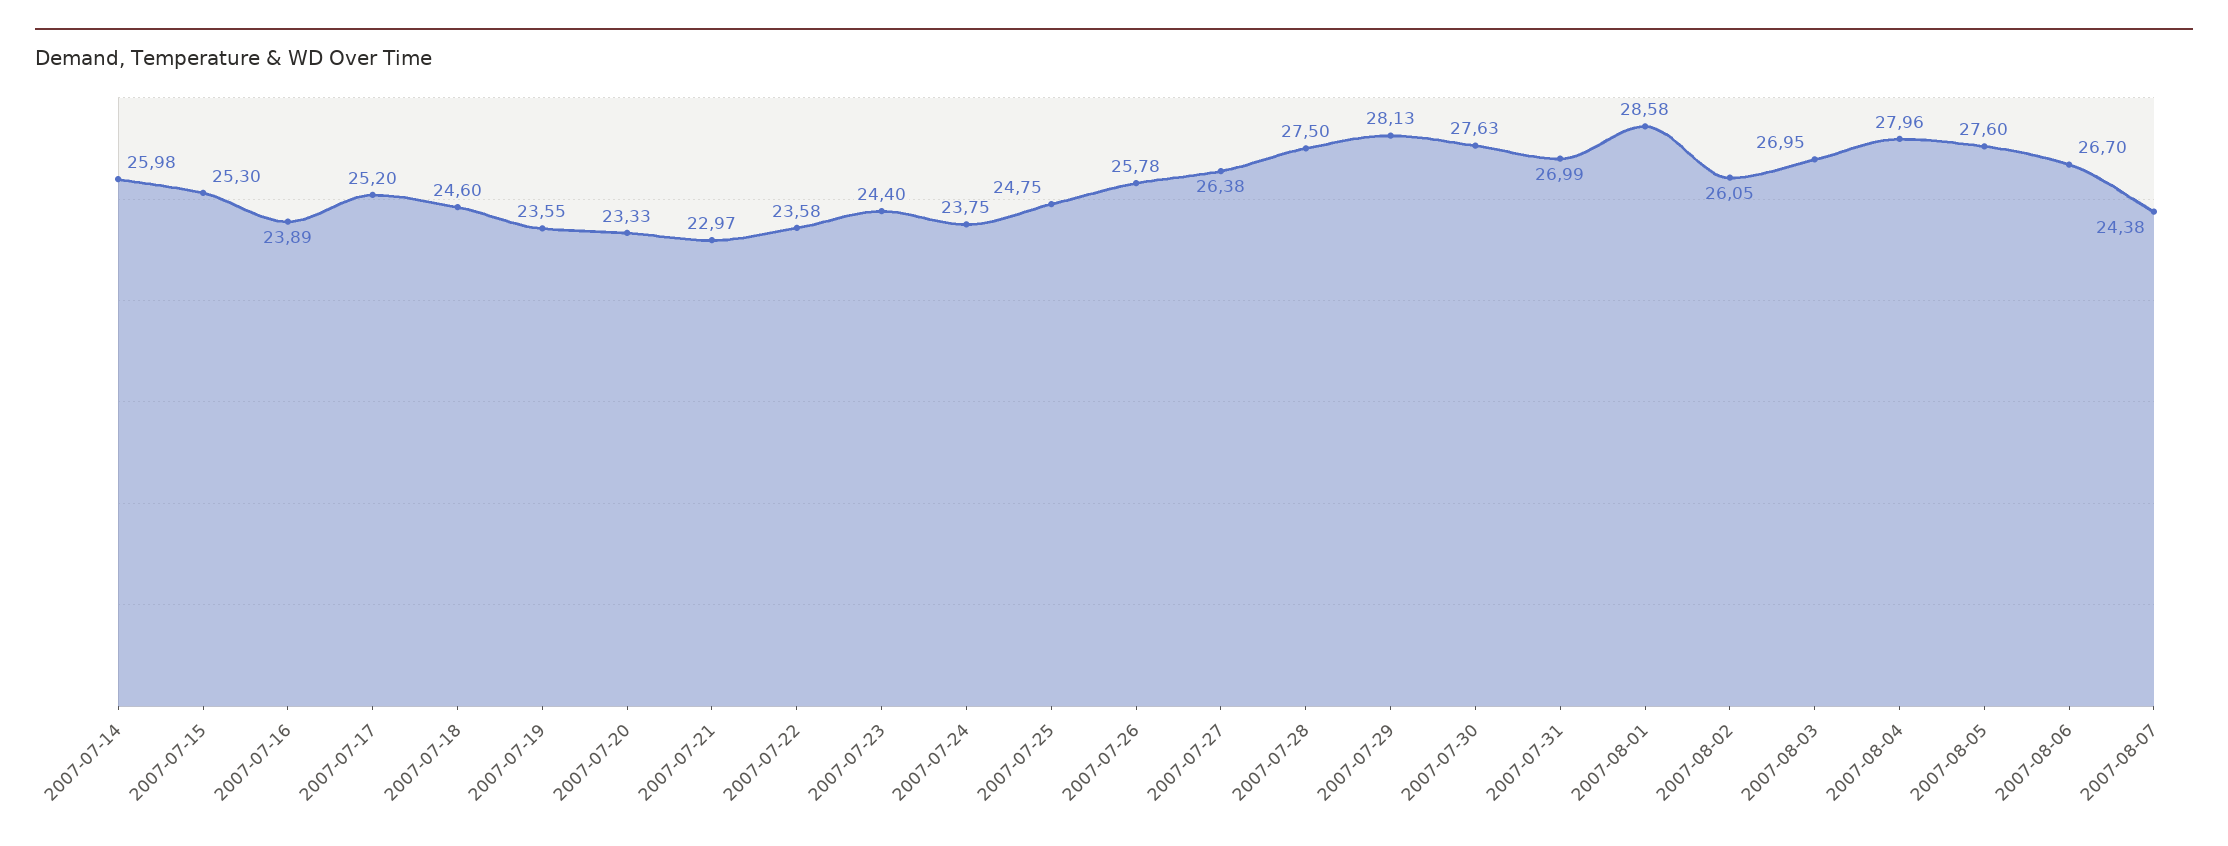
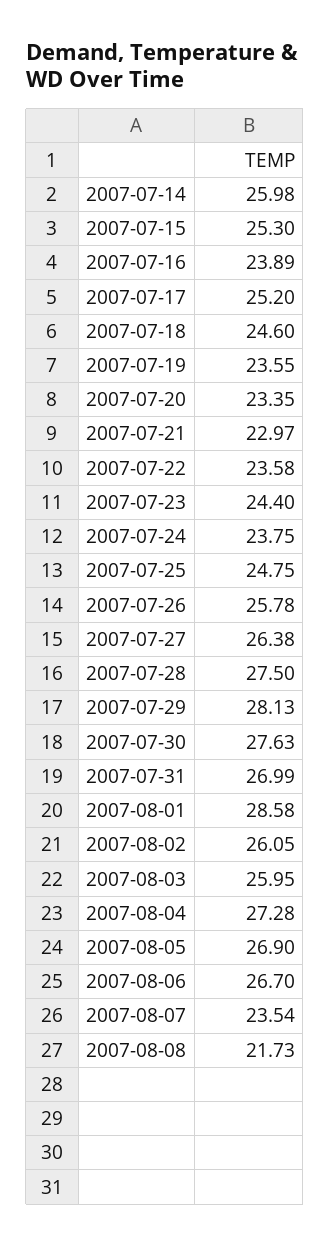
  {
    "2007-07-14": 25.98,
    "2007-07-15": 25.3,
    "2007-07-16": 23.89,
    "2007-07-17": 25.2,
    "2007-07-18": 24.6,
    "2007-07-19": 23.55,
-   "2007-07-20": 23.33,
+   "2007-07-20": 23.35,
    "2007-07-21": 22.97,
    "2007-07-22": 23.58,
    "2007-07-23": 24.4,
    "2007-07-24": 23.75,
    "2007-07-25": 24.75,
    "2007-07-26": 25.78,
    "2007-07-27": 26.38,
    "2007-07-28": 27.5,
    "2007-07-29": 28.13,
    "2007-07-30": 27.63,
    "2007-07-31": 26.99,
    "2007-08-01": 28.58,
    "2007-08-02": 26.05,
-   "2007-08-03": 26.95,
+   "2007-08-03": 25.95,
-   "2007-08-04": 27.96,
+   "2007-08-04": 27.28,
-   "2007-08-05": 27.6,
+   "2007-08-05": 26.9,
    "2007-08-06": 26.7,
-   "2007-08-07": 24.38
+   "2007-08-07": 23.54,
+   "2007-08-08": 21.73
  }

